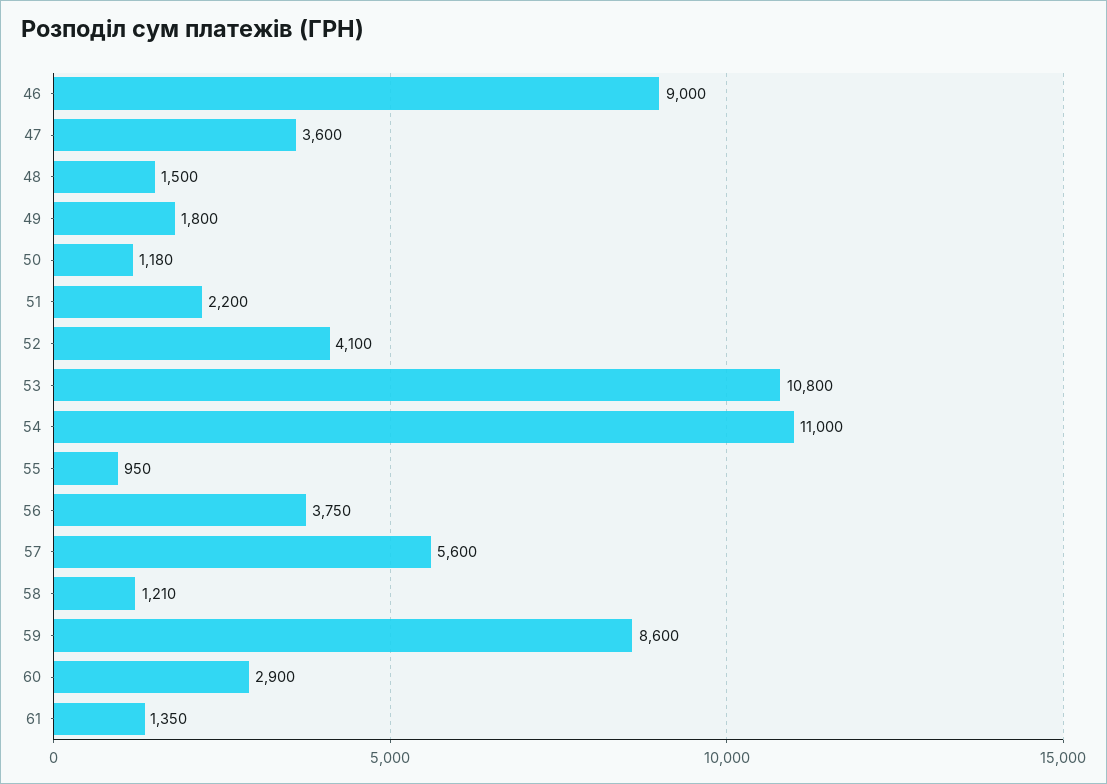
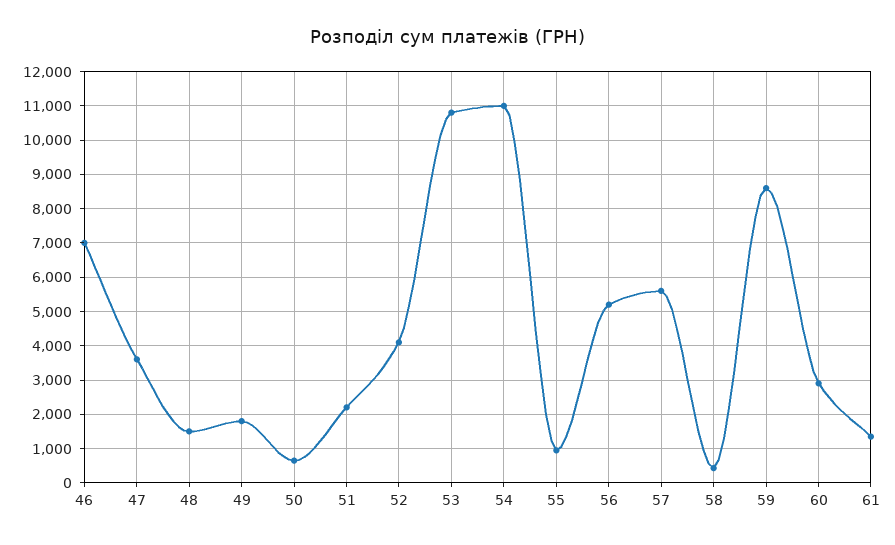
  {
-   "46": 9000,
+   "46": 7000,
    "47": 3600,
    "48": 1500,
    "49": 1800,
-   "50": 1180,
+   "50": 600,
    "51": 2200,
    "52": 4100,
    "53": 10800,
    "54": 11000,
    "55": 950,
-   "56": 3750,
+   "56": 5200,
    "57": 5600,
-   "58": 1210,
+   "58": 400,
    "59": 8600,
    "60": 2900,
    "61": 1350
  }

